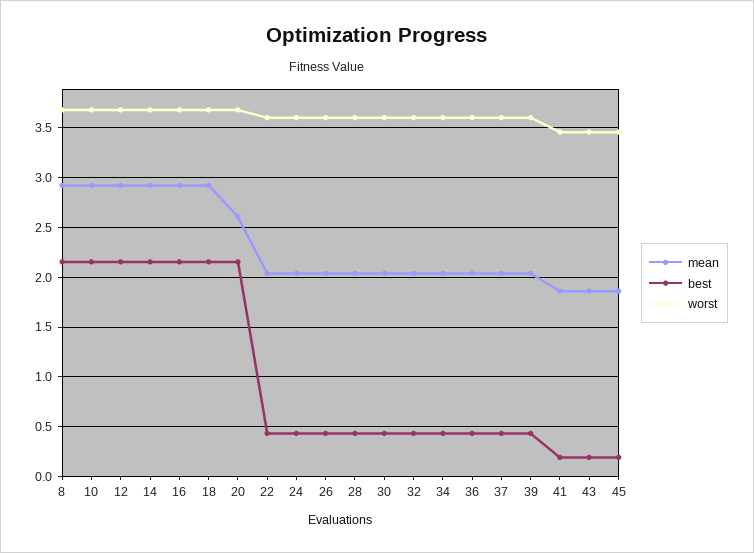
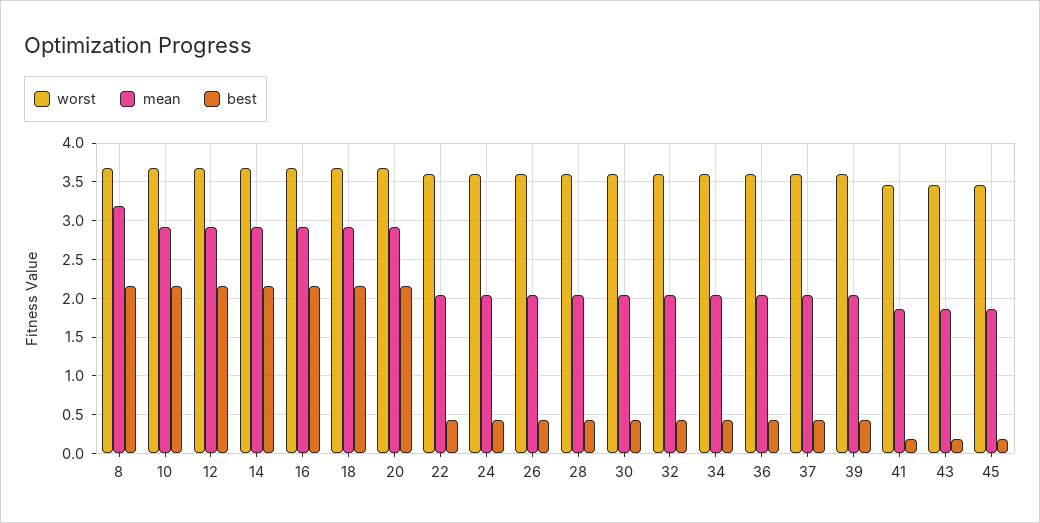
  {
    "mean": {
-     "8": 2.9,
+     "8": 3.2,
      "10": 2.9,
      "12": 2.9,
      "14": 2.9,
      "16": 2.9,
      "18": 2.9,
-     "20": 2.6,
+     "20": 2.9,
      "22": 2,
      "24": 2,
      "26": 2,
      "28": 2,
      "30": 2,
      "32": 2,
      "34": 2,
      "36": 2,
      "37": 2,
      "39": 2,
      "41": 1.9,
      "43": 1.9,
      "45": 1.9
    },
    "best": {
      "8": 2.2,
      "10": 2.2,
      "12": 2.2,
      "14": 2.2,
      "16": 2.2,
      "18": 2.2,
      "20": 2.2,
      "22": 0.4,
      "24": 0.4,
      "26": 0.4,
      "28": 0.4,
      "30": 0.4,
      "32": 0.4,
      "34": 0.4,
      "36": 0.4,
      "37": 0.4,
      "39": 0.4,
      "41": 0.2,
      "43": 0.2,
      "45": 0.2
    },
    "worst": {
      "8": 3.7,
      "10": 3.7,
      "12": 3.7,
      "14": 3.7,
      "16": 3.7,
      "18": 3.7,
      "20": 3.7,
      "22": 3.6,
      "24": 3.6,
      "26": 3.6,
      "28": 3.6,
      "30": 3.6,
      "32": 3.6,
      "34": 3.6,
      "36": 3.6,
      "37": 3.6,
      "39": 3.6,
      "41": 3.5,
      "43": 3.5,
      "45": 3.5
    }
  }

